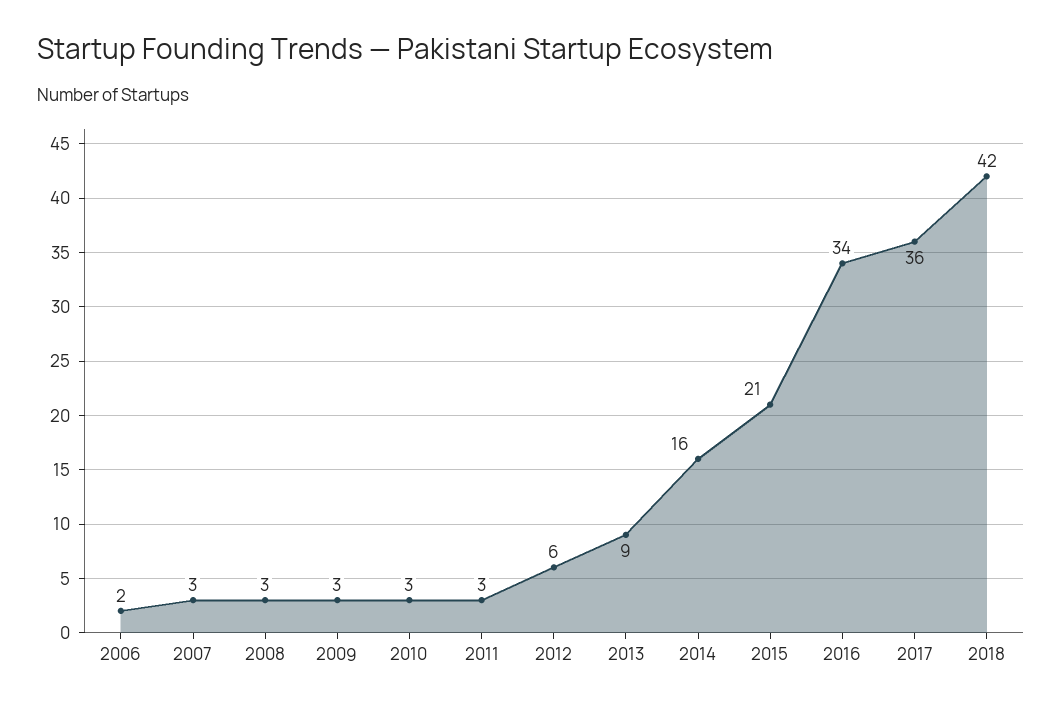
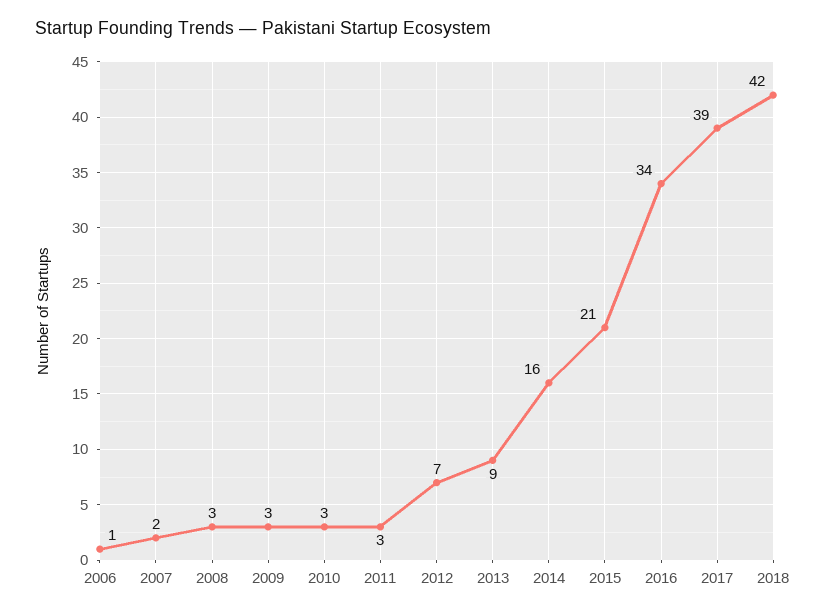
  {
-   "2006": 2,
+   "2006": 1,
-   "2007": 3,
+   "2007": 2,
    "2008": 3,
    "2009": 3,
    "2010": 3,
    "2011": 3,
-   "2012": 6,
+   "2012": 7,
    "2013": 9,
    "2014": 16,
    "2015": 21,
    "2016": 34,
-   "2017": 36,
+   "2017": 39,
    "2018": 42
  }

